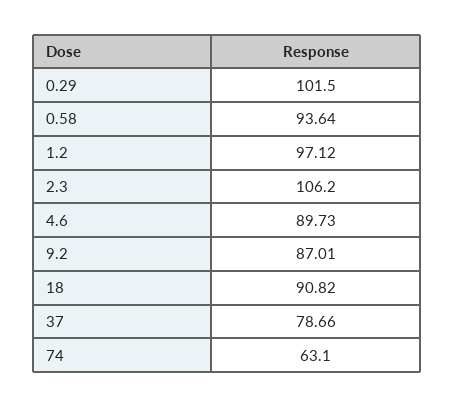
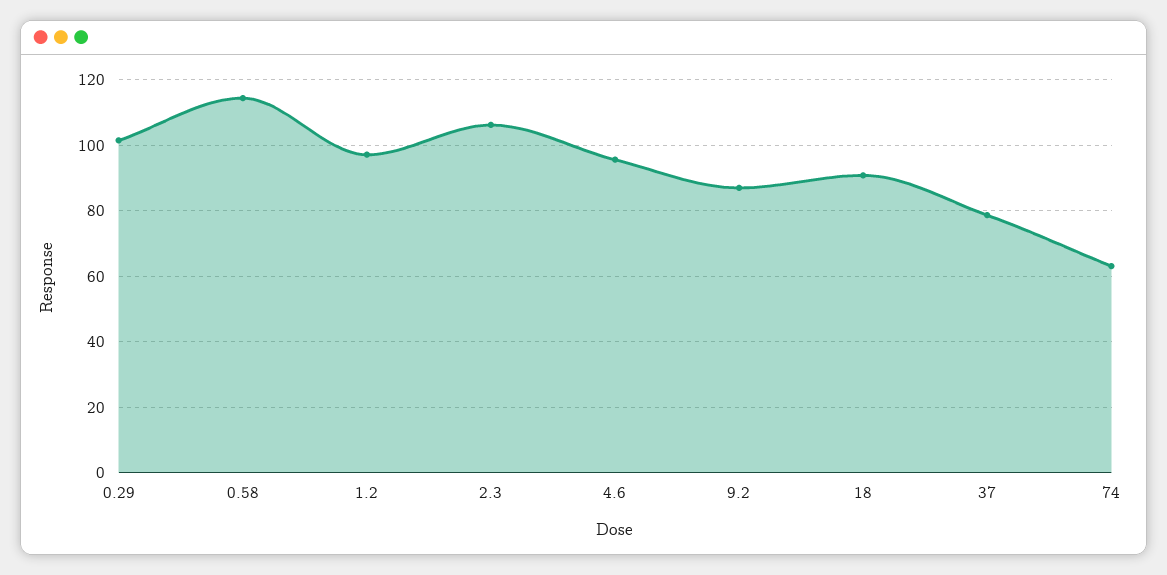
  {
    "0.29": 101.5,
-   "0.58": 93.64,
+   "0.58": 114,
    "1.2": 97.12,
    "2.3": 106.2,
-   "4.6": 89.73,
+   "4.6": 96,
    "9.2": 87.01,
    "18": 90.82,
    "37": 78.66,
    "74": 63.1
  }

